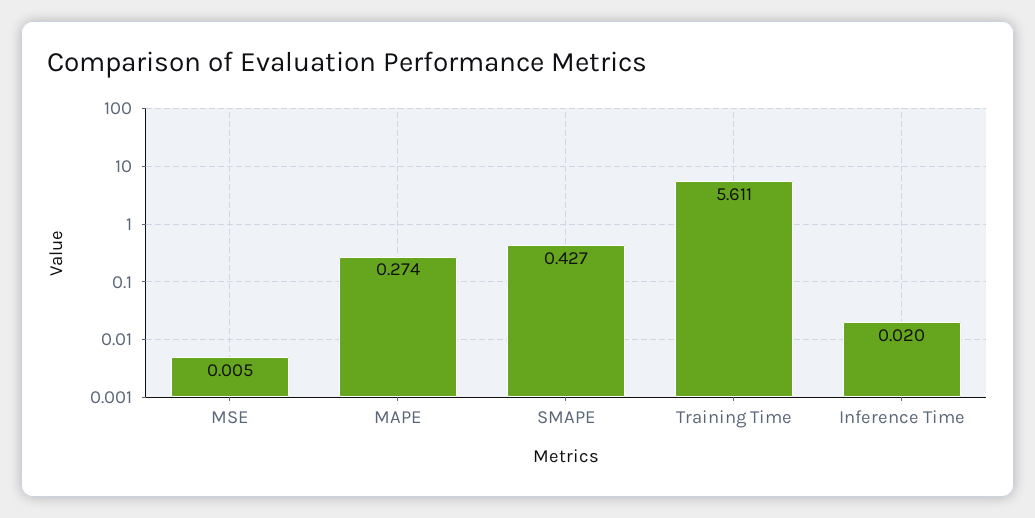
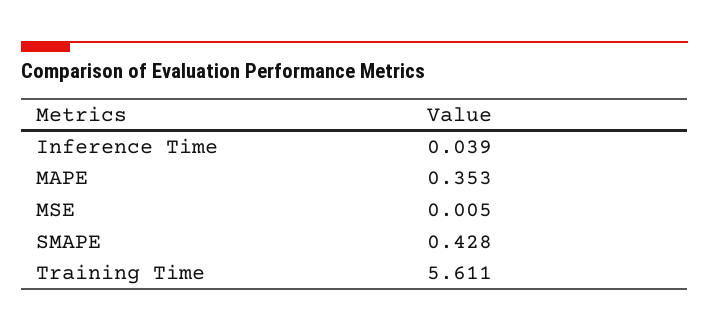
  {
    "MSE": 0.005,
-   "MAPE": 0.274,
+   "MAPE": 0.353,
-   "SMAPE": 0.427,
+   "SMAPE": 0.428,
    "Training Time": 5.611,
-   "Inference Time": 0.02
+   "Inference Time": 0.039
  }

